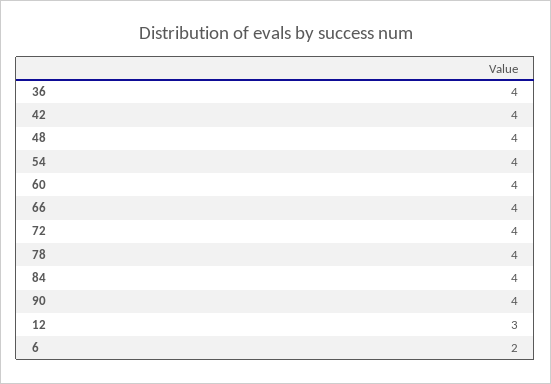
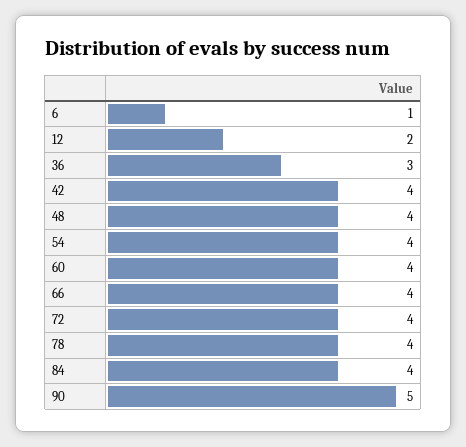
  {
-   "36": 4,
+   "36": 3,
    "42": 4,
    "48": 4,
    "54": 4,
    "60": 4,
    "66": 4,
    "72": 4,
    "78": 4,
    "84": 4,
-   "90": 4,
+   "90": 5,
-   "12": 3,
+   "12": 2,
-   "6": 2
+   "6": 1
  }

